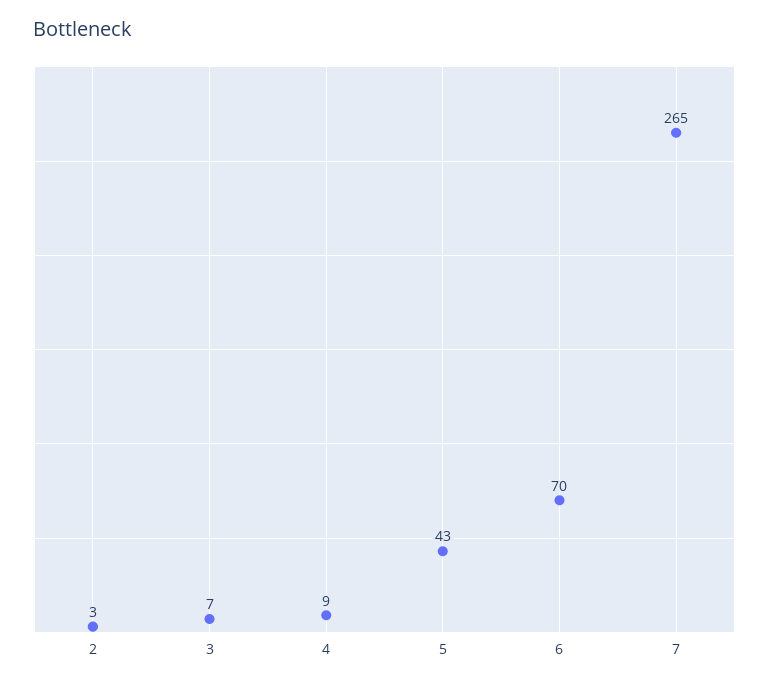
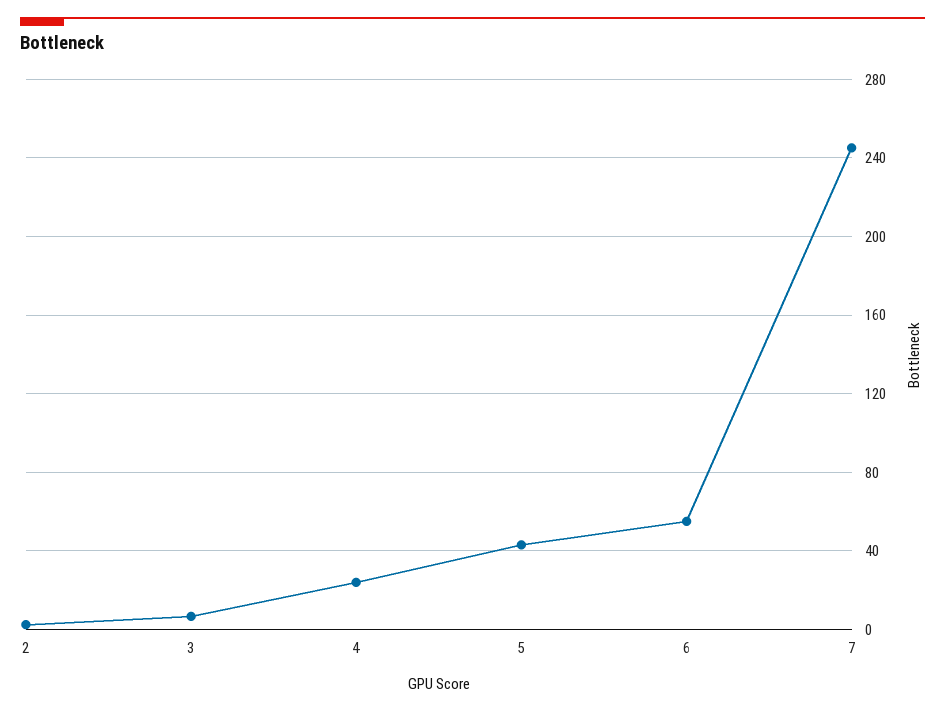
  {
    "2": 3,
    "3": 7,
-   "4": 9,
+   "4": 25,
    "5": 43,
-   "6": 70,
+   "6": 55,
-   "7": 265
+   "7": 245
  }

